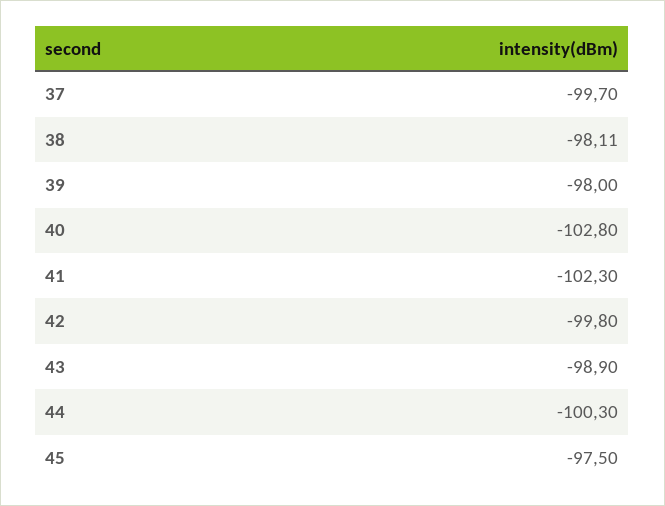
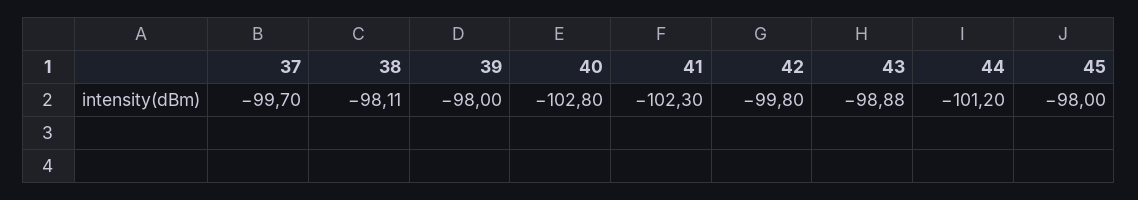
  {
    "37": -99.7,
    "38": -98.11,
    "39": -98,
    "40": -102.8,
    "41": -102.3,
    "42": -99.8,
-   "43": -98.9,
+   "43": -98.88,
-   "44": -100.3,
+   "44": -101.2,
-   "45": -97.5
+   "45": -98
  }

